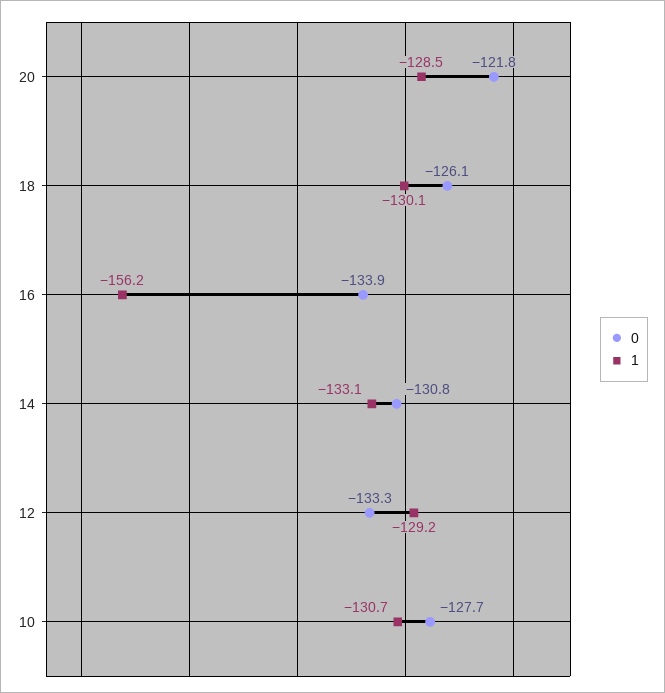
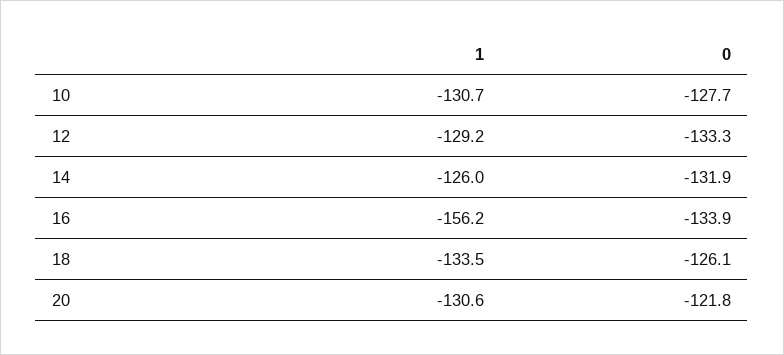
  {
    "0": {
      "20": -121.8,
      "18": -126.1,
      "16": -133.9,
-     "14": -130.8,
+     "14": -131.9,
      "12": -133.3,
      "10": -127.7
    },
    "1": {
-     "20": -128.5,
+     "20": -130.6,
-     "18": -130.1,
+     "18": -133.5,
      "16": -156.2,
-     "14": -133.1,
+     "14": -126,
      "12": -129.2,
      "10": -130.7
    }
  }

